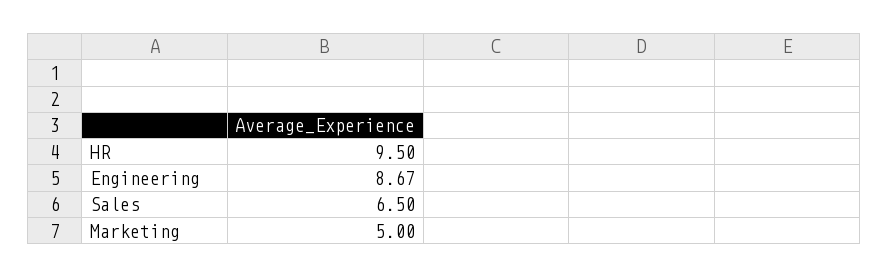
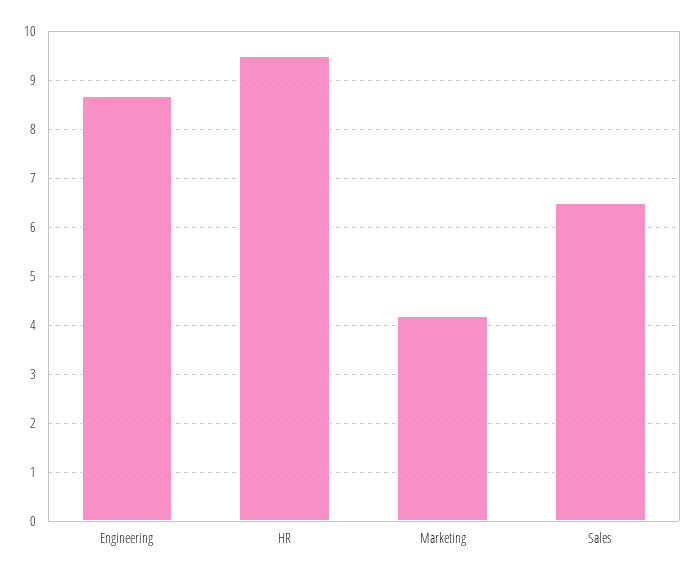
  {
    "HR": 9.5,
    "Engineering": 8.67,
    "Sales": 6.5,
-   "Marketing": 5
+   "Marketing": 4.2
  }

